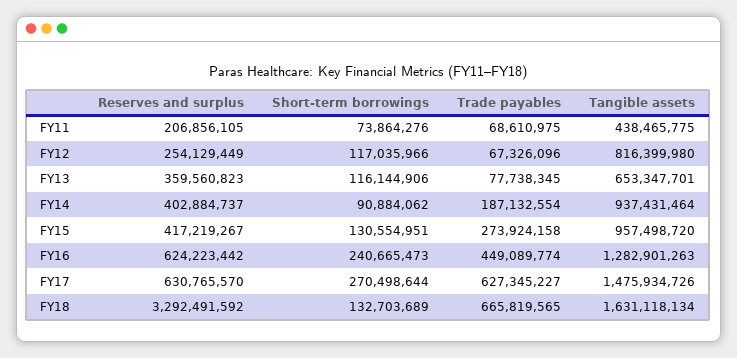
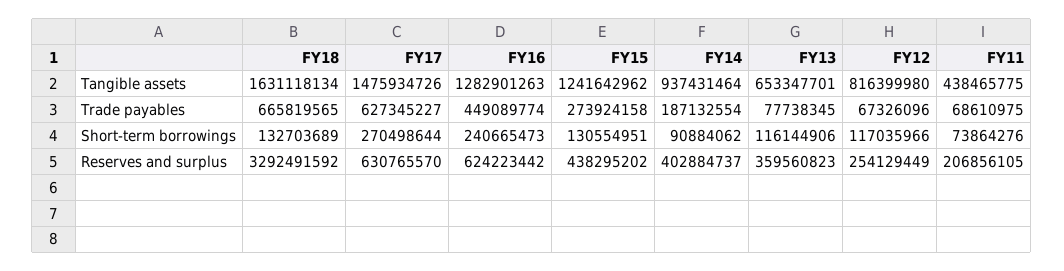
  {
    "Reserves and surplus": {
      "FY11": 206856105,
      "FY12": 254129449,
      "FY13": 359560823,
      "FY14": 402884737,
-     "FY15": 417219267,
+     "FY15": 438295202,
      "FY16": 624223442,
      "FY17": 630765570,
      "FY18": 3292491592
    },
    "Short-term borrowings": {
      "FY11": 73864276,
      "FY12": 117035966,
      "FY13": 116144906,
      "FY14": 90884062,
      "FY15": 130554951,
      "FY16": 240665473,
      "FY17": 270498644,
      "FY18": 132703689
    },
    "Trade payables": {
      "FY11": 68610975,
      "FY12": 67326096,
      "FY13": 77738345,
      "FY14": 187132554,
      "FY15": 273924158,
      "FY16": 449089774,
      "FY17": 627345227,
      "FY18": 665819565
    },
    "Tangible assets": {
      "FY11": 438465775,
      "FY12": 816399980,
      "FY13": 653347701,
      "FY14": 937431464,
-     "FY15": 957498720,
+     "FY15": 1241642962,
      "FY16": 1282901263,
      "FY17": 1475934726,
      "FY18": 1631118134
    }
  }

